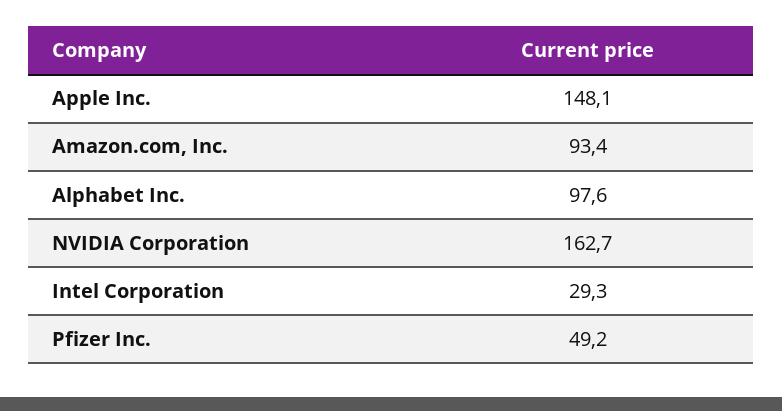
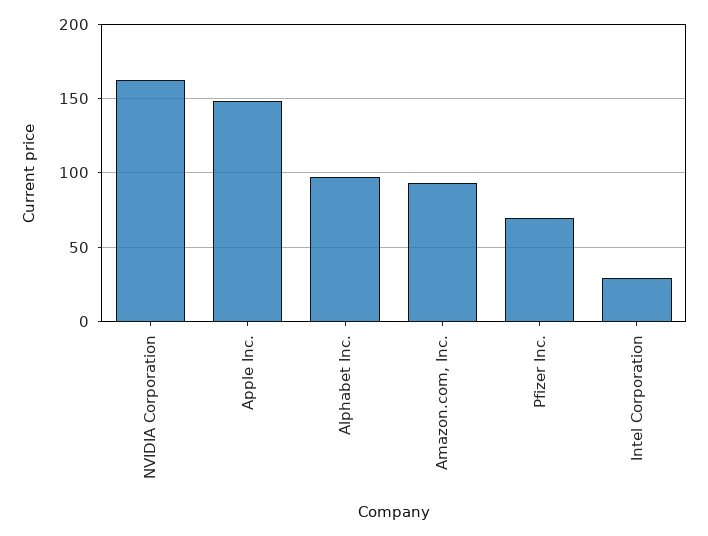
  {
    "Apple Inc.": 148.1,
    "Amazon.com, Inc.": 93.4,
    "Alphabet Inc.": 97.6,
    "NVIDIA Corporation": 162.7,
    "Intel Corporation": 29.3,
-   "Pfizer Inc.": 49.2
+   "Pfizer Inc.": 70
  }

